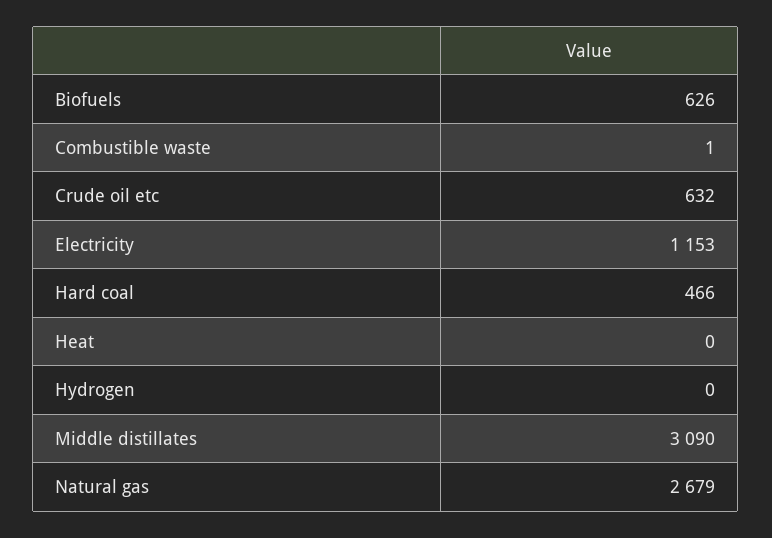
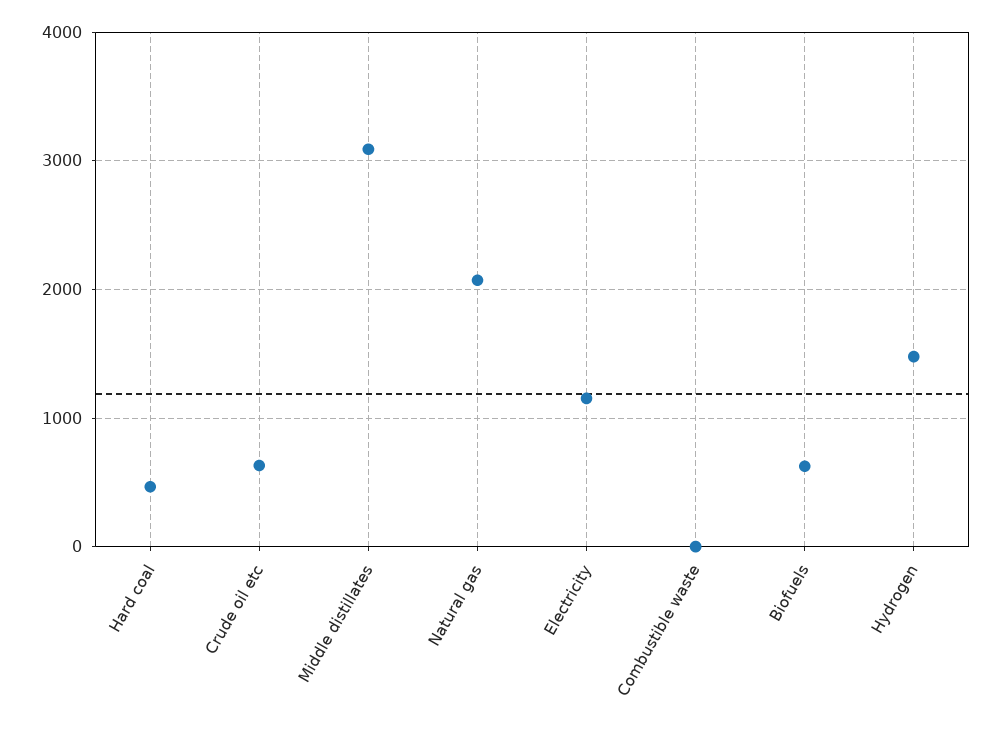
  {
    "Biofuels": 626,
    "Combustible waste": 1,
    "Crude oil etc": 632,
    "Electricity": 1153,
    "Hard coal": 466,
-   "Heat": 0,
-   "Hydrogen": 0,
+   "Hydrogen": 1500,
    "Middle distillates": 3090,
-   "Natural gas": 2679
+   "Natural gas": 2100
  }

